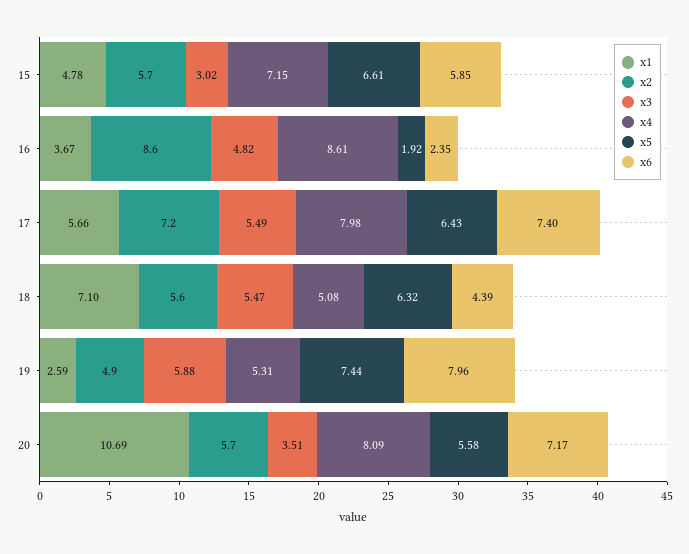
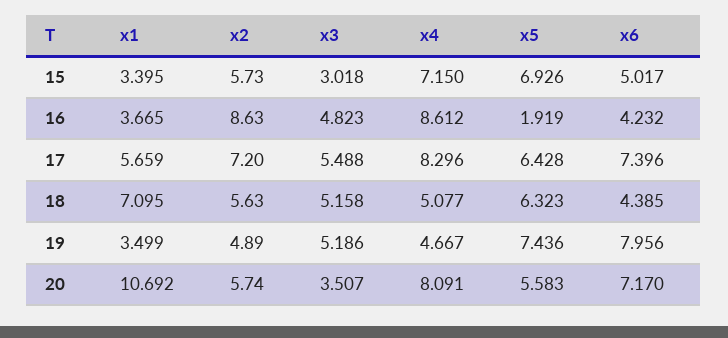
  {
    "x1": {
-     "15": 4.78,
+     "15": 3.395,
      "16": 3.665,
      "17": 5.659,
      "18": 7.095,
-     "19": 2.59,
+     "19": 3.499,
      "20": 10.692
    },
    "x2": {
      "15": 5.73,
      "16": 8.63,
      "17": 7.2,
      "18": 5.63,
      "19": 4.89,
      "20": 5.74
    },
    "x3": {
      "15": 3.018,
      "16": 4.823,
      "17": 5.488,
-     "18": 5.47,
+     "18": 5.158,
-     "19": 5.88,
+     "19": 5.186,
      "20": 3.507
    },
    "x4": {
      "15": 7.15,
      "16": 8.612,
-     "17": 7.98,
+     "17": 8.296,
      "18": 5.077,
-     "19": 5.31,
+     "19": 4.667,
      "20": 8.091
    },
    "x5": {
-     "15": 6.61,
+     "15": 6.926,
      "16": 1.919,
      "17": 6.428,
      "18": 6.323,
      "19": 7.436,
      "20": 5.583
    },
    "x6": {
-     "15": 5.85,
+     "15": 5.017,
-     "16": 2.35,
+     "16": 4.232,
      "17": 7.396,
      "18": 4.385,
      "19": 7.956,
      "20": 7.17
    }
  }

